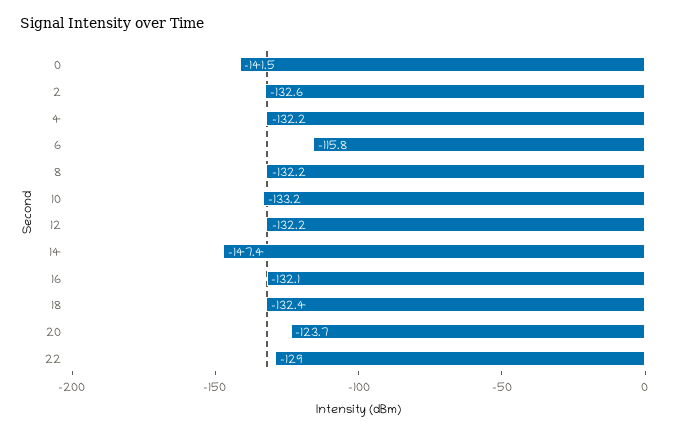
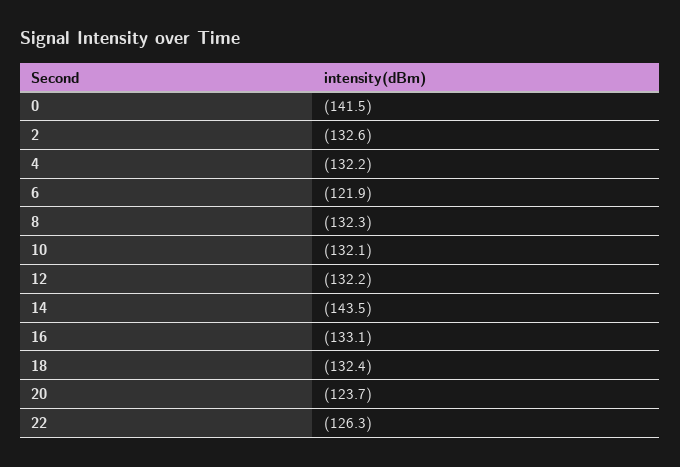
  {
    "0": -141.5,
    "2": -132.6,
    "4": -132.2,
-   "6": -115.8,
+   "6": -121.9,
-   "8": -132.2,
+   "8": -132.3,
-   "10": -133.2,
+   "10": -132.1,
    "12": -132.2,
-   "14": -147.4,
+   "14": -143.5,
-   "16": -132.1,
+   "16": -133.1,
    "18": -132.4,
    "20": -123.7,
-   "22": -129
+   "22": -126.3
  }

